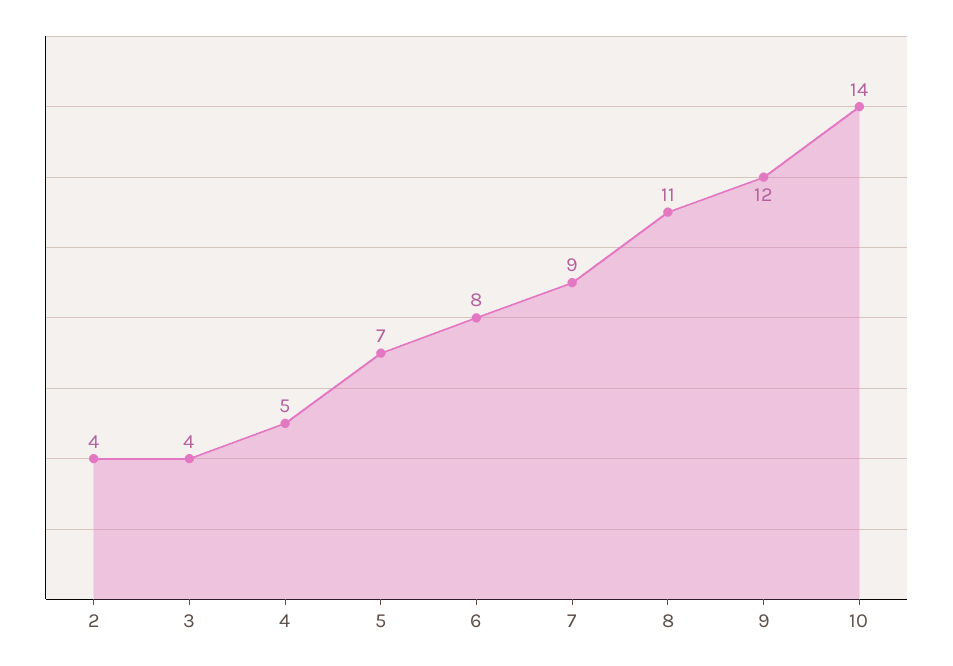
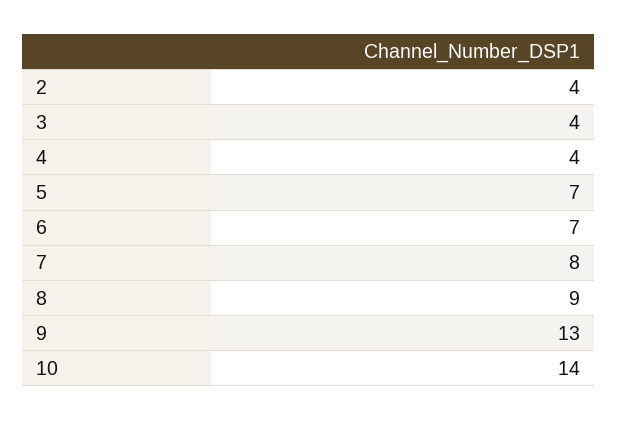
  {
    "2": 4,
    "3": 4,
-   "4": 5,
+   "4": 4,
    "5": 7,
-   "6": 8,
+   "6": 7,
-   "7": 9,
+   "7": 8,
-   "8": 11,
+   "8": 9,
-   "9": 12,
+   "9": 13,
    "10": 14
  }

